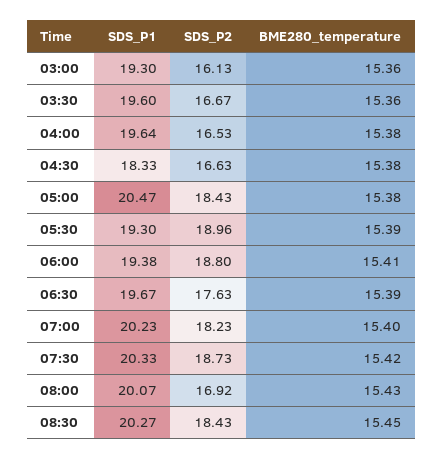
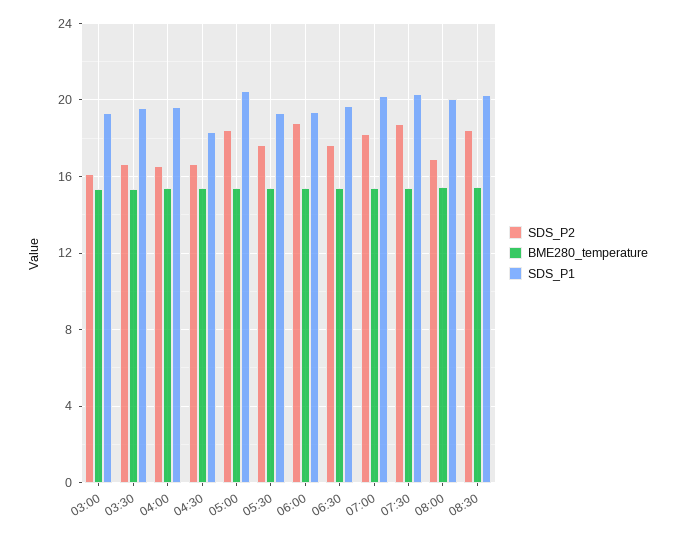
  {
    "SDS_P1": {
      "03:00": 19.3,
      "03:30": 19.6,
      "04:00": 19.64,
      "04:30": 18.33,
      "05:00": 20.47,
      "05:30": 19.3,
      "06:00": 19.38,
      "06:30": 19.67,
      "07:00": 20.23,
      "07:30": 20.33,
      "08:00": 20.07,
      "08:30": 20.27
    },
    "SDS_P2": {
      "03:00": 16.13,
      "03:30": 16.67,
      "04:00": 16.53,
      "04:30": 16.63,
      "05:00": 18.43,
-     "05:30": 18.96,
+     "05:30": 17.5,
      "06:00": 18.8,
      "06:30": 17.63,
      "07:00": 18.23,
      "07:30": 18.73,
      "08:00": 16.92,
      "08:30": 18.43
    },
    "BME280_temperature": {
      "03:00": 15.36,
      "03:30": 15.36,
      "04:00": 15.38,
      "04:30": 15.38,
      "05:00": 15.38,
      "05:30": 15.39,
      "06:00": 15.41,
      "06:30": 15.39,
      "07:00": 15.4,
      "07:30": 15.42,
      "08:00": 15.43,
      "08:30": 15.45
    }
  }

